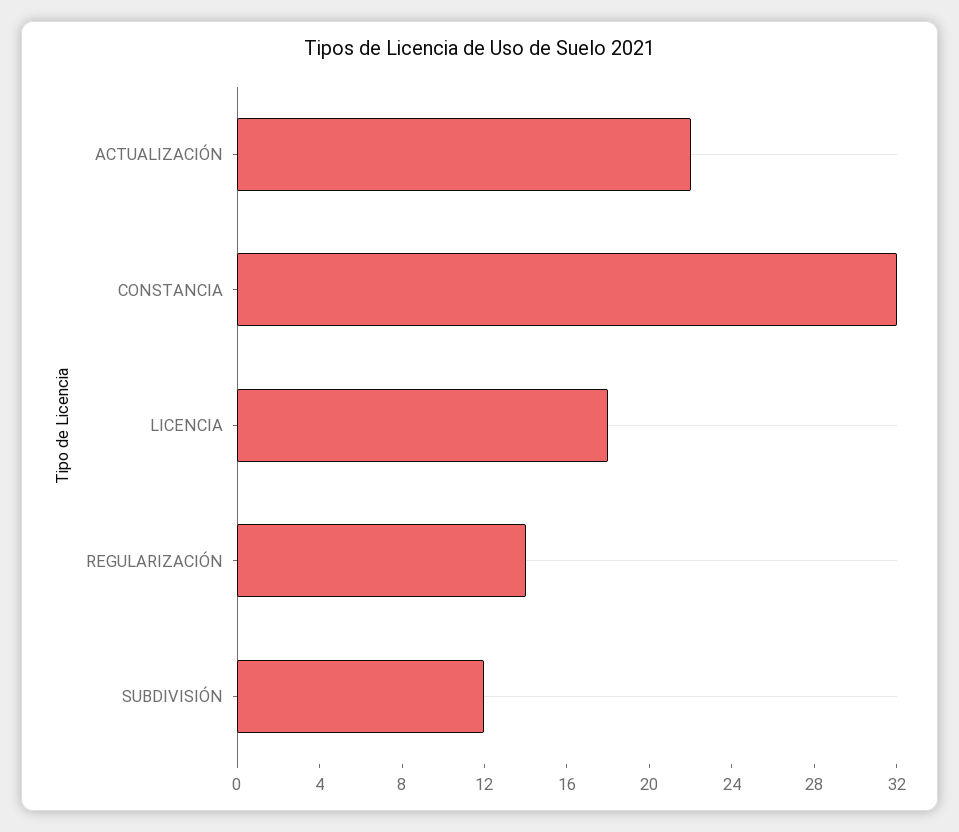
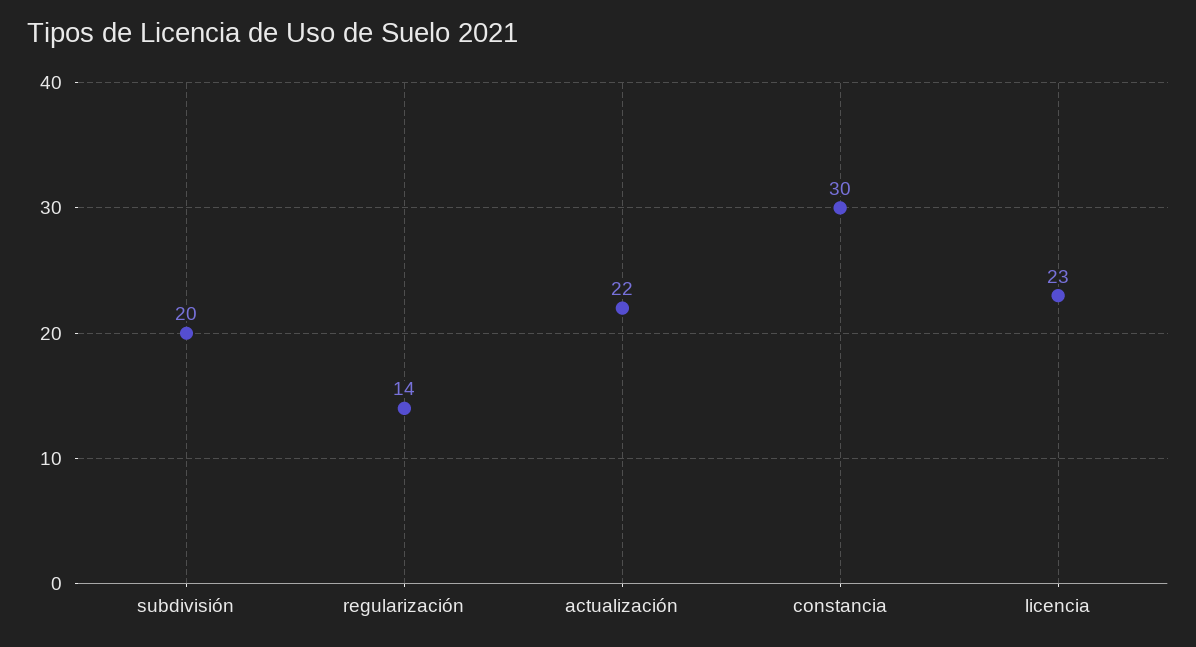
  {
    "ACTUALIZACIÓN": 22,
-   "CONSTANCIA": 32,
+   "CONSTANCIA": 30,
-   "LICENCIA": 18,
+   "LICENCIA": 23,
    "REGULARIZACIÓN": 14,
-   "SUBDIVISIÓN": 12
+   "SUBDIVISIÓN": 20
  }

